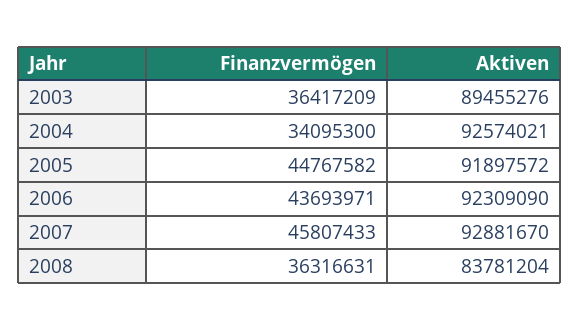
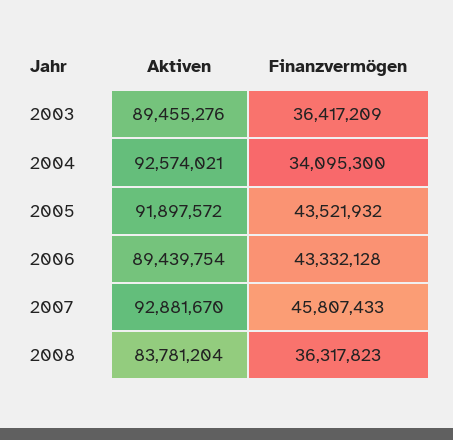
  {
    "Finanzvermögen": {
      "2003": 36417209,
      "2004": 34095300,
-     "2005": 44767582,
+     "2005": 43521932,
-     "2006": 43693971,
+     "2006": 43332128,
      "2007": 45807433,
-     "2008": 36316631
+     "2008": 36317823
    },
    "Aktiven": {
      "2003": 89455276,
      "2004": 92574021,
      "2005": 91897572,
-     "2006": 92309090,
+     "2006": 89439754,
      "2007": 92881670,
      "2008": 83781204
    }
  }

